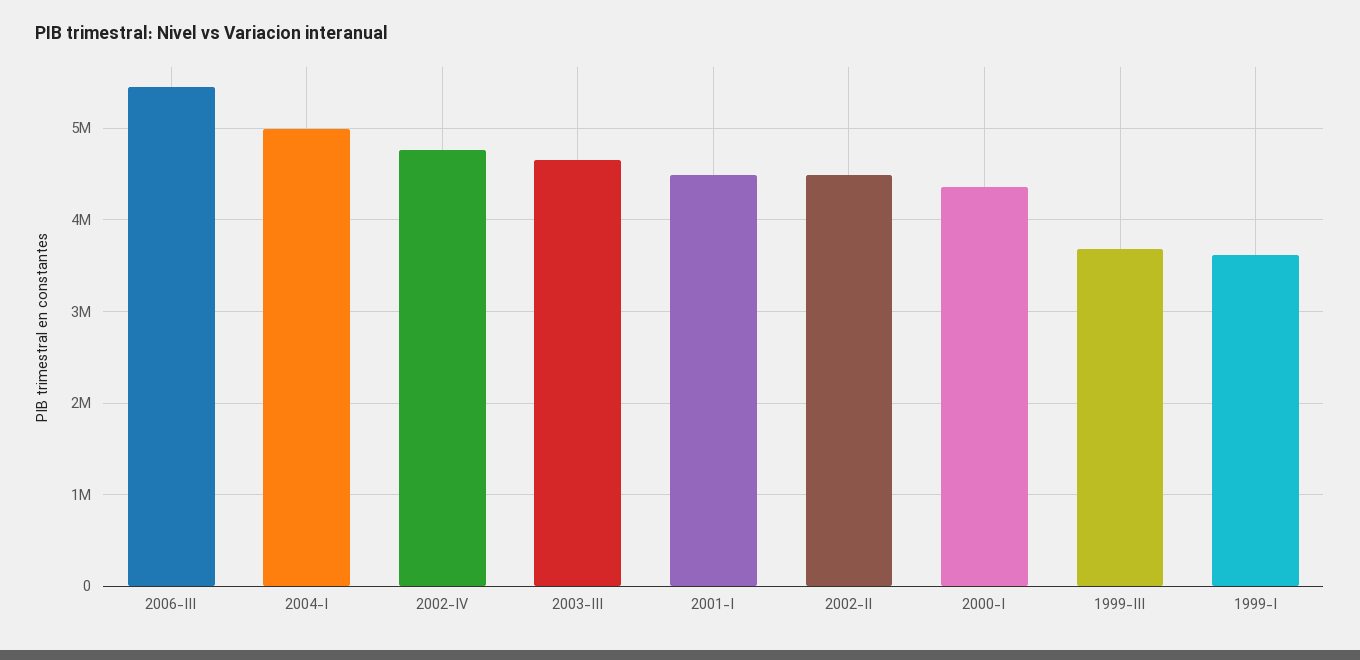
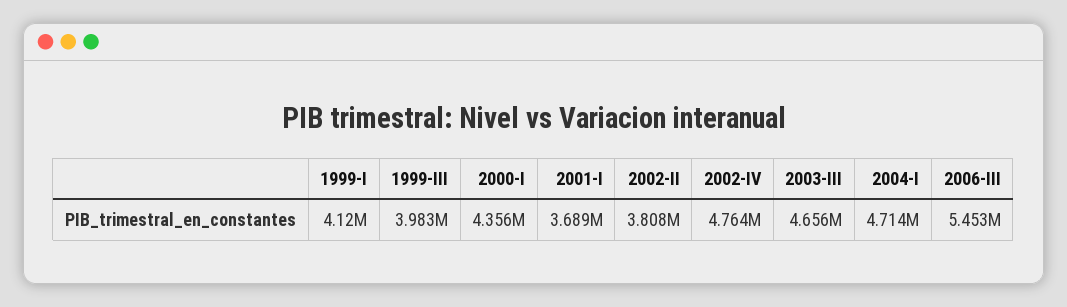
  {
    "2006-III": 5453000,
-   "2004-I": 5000000,
+   "2004-I": 4714000,
    "2002-IV": 4764000,
    "2003-III": 4656000,
-   "2001-I": 4500000,
+   "2001-I": 3689000,
-   "2002-II": 4500000,
+   "2002-II": 3808000,
    "2000-I": 4356000,
-   "1999-III": 3700000,
+   "1999-III": 3983000,
-   "1999-I": 3600000
+   "1999-I": 4120000
  }

